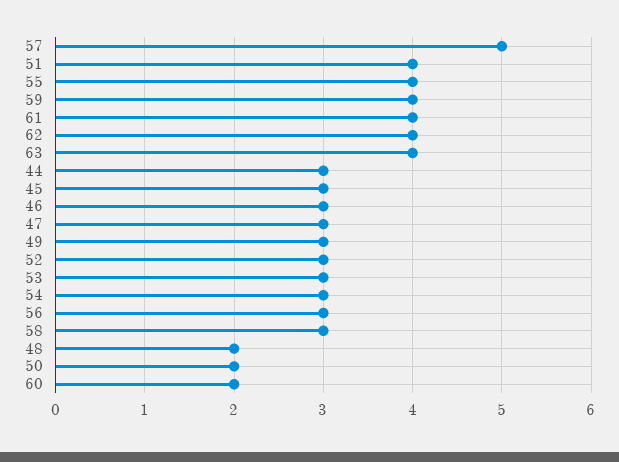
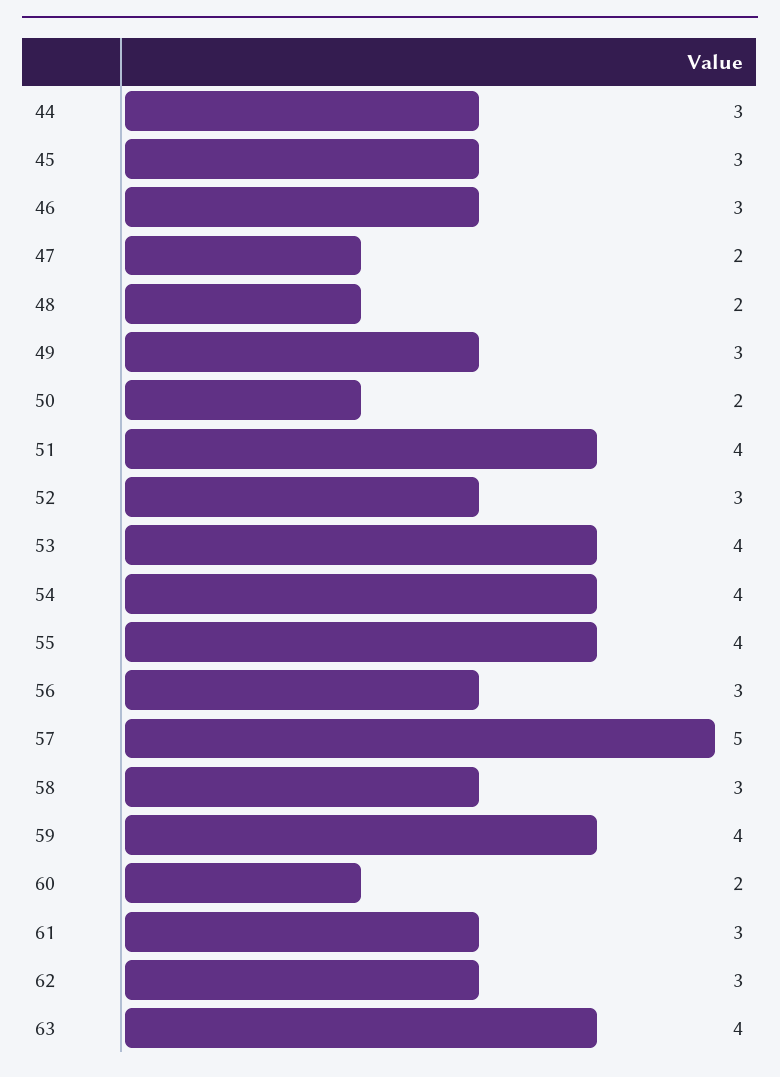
  {
    "57": 5,
    "51": 4,
    "55": 4,
    "59": 4,
-   "61": 4,
+   "61": 3,
-   "62": 4,
+   "62": 3,
    "63": 4,
    "44": 3,
    "45": 3,
    "46": 3,
-   "47": 3,
+   "47": 2,
    "49": 3,
    "52": 3,
-   "53": 3,
+   "53": 4,
-   "54": 3,
+   "54": 4,
    "56": 3,
    "58": 3,
    "48": 2,
    "50": 2,
    "60": 2
  }

